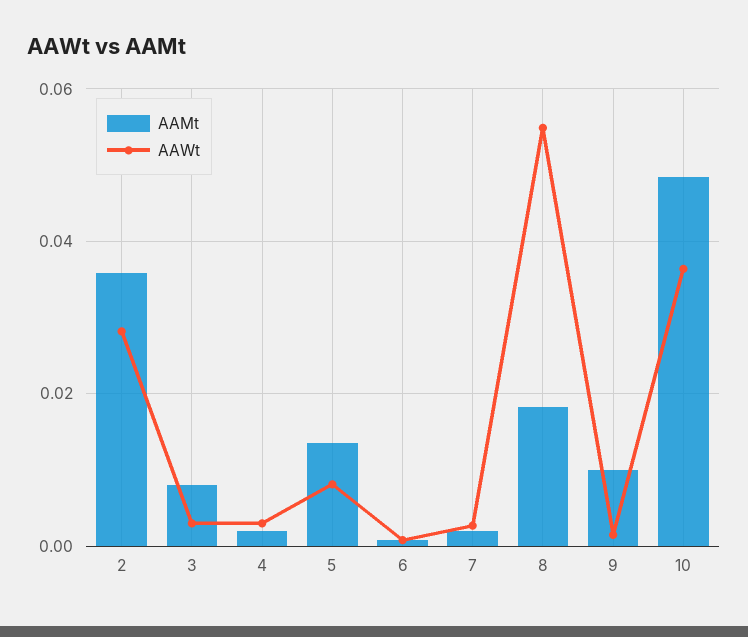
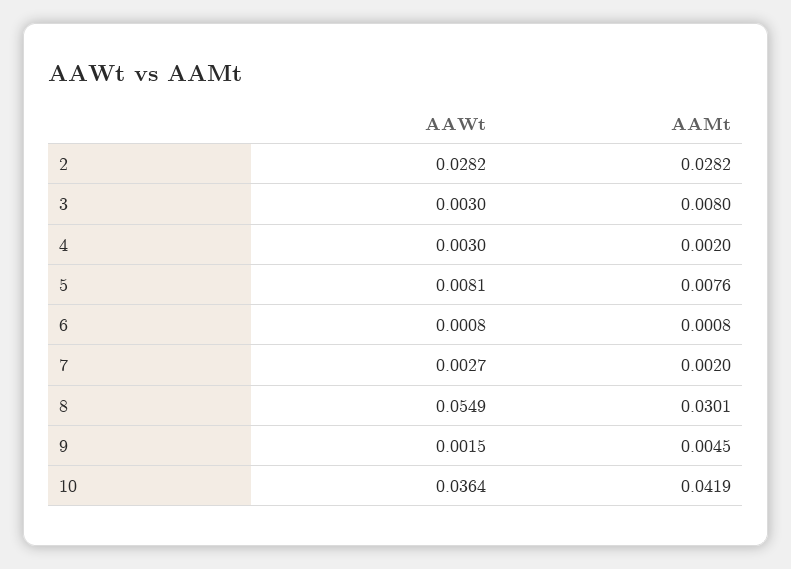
  {
    "AAMt": {
-     "2": 0.036,
+     "2": 0.0282,
      "3": 0.008,
      "4": 0.002,
-     "5": 0.014,
+     "5": 0.0076,
      "6": 0.0008,
      "7": 0.002,
-     "8": 0.018,
+     "8": 0.0301,
-     "9": 0.01,
+     "9": 0.0045,
-     "10": 0.048
+     "10": 0.0419
    },
    "AAWt": {
      "2": 0.0282,
      "3": 0.003,
      "4": 0.003,
      "5": 0.0081,
      "6": 0.0008,
      "7": 0.0027,
      "8": 0.0549,
      "9": 0.0015,
      "10": 0.0364
    }
  }

